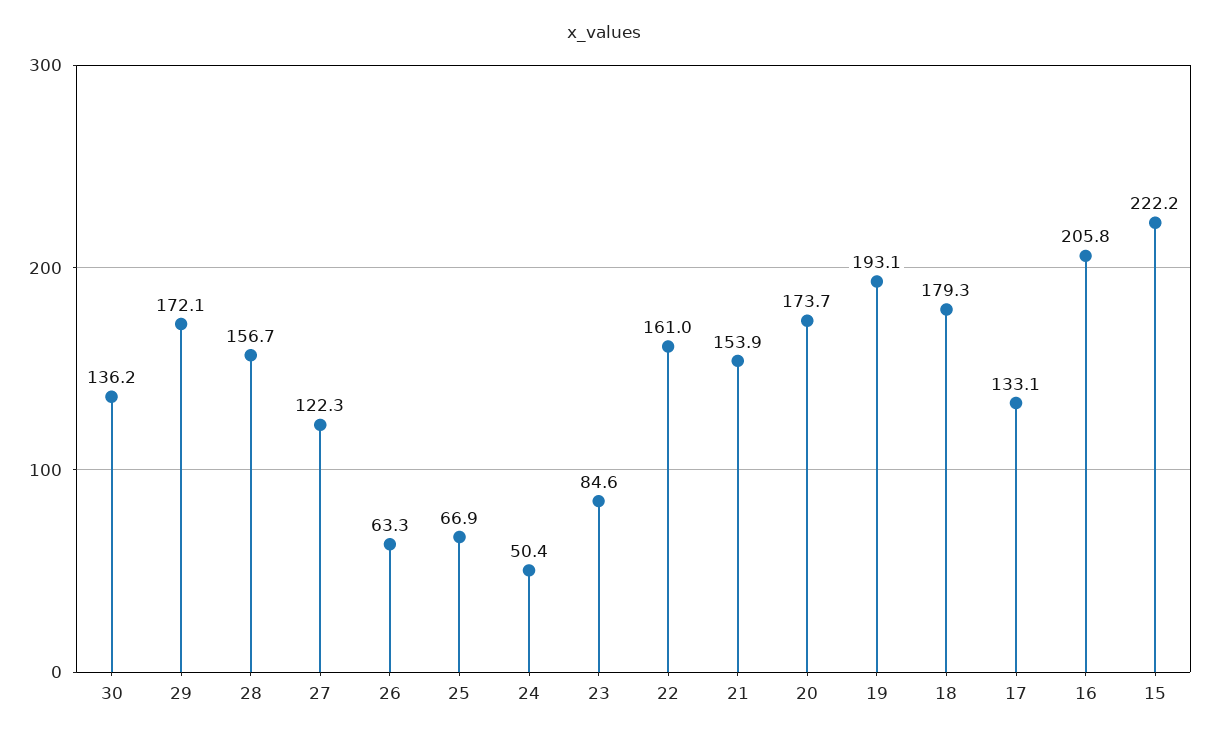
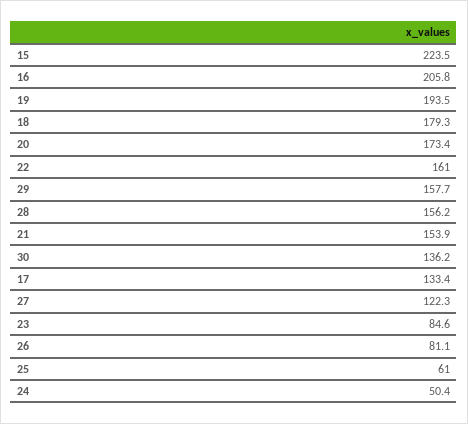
  {
    "30": 136.2,
-   "29": 172.1,
+   "29": 157.7,
-   "28": 156.7,
+   "28": 156.2,
    "27": 122.3,
-   "26": 63.3,
+   "26": 81.1,
-   "25": 66.9,
+   "25": 61,
    "24": 50.4,
    "23": 84.6,
    "22": 161,
    "21": 153.9,
-   "20": 173.7,
+   "20": 173.4,
-   "19": 193.1,
+   "19": 193.5,
    "18": 179.3,
-   "17": 133.1,
+   "17": 133.4,
    "16": 205.8,
-   "15": 222.2
+   "15": 223.5
  }

